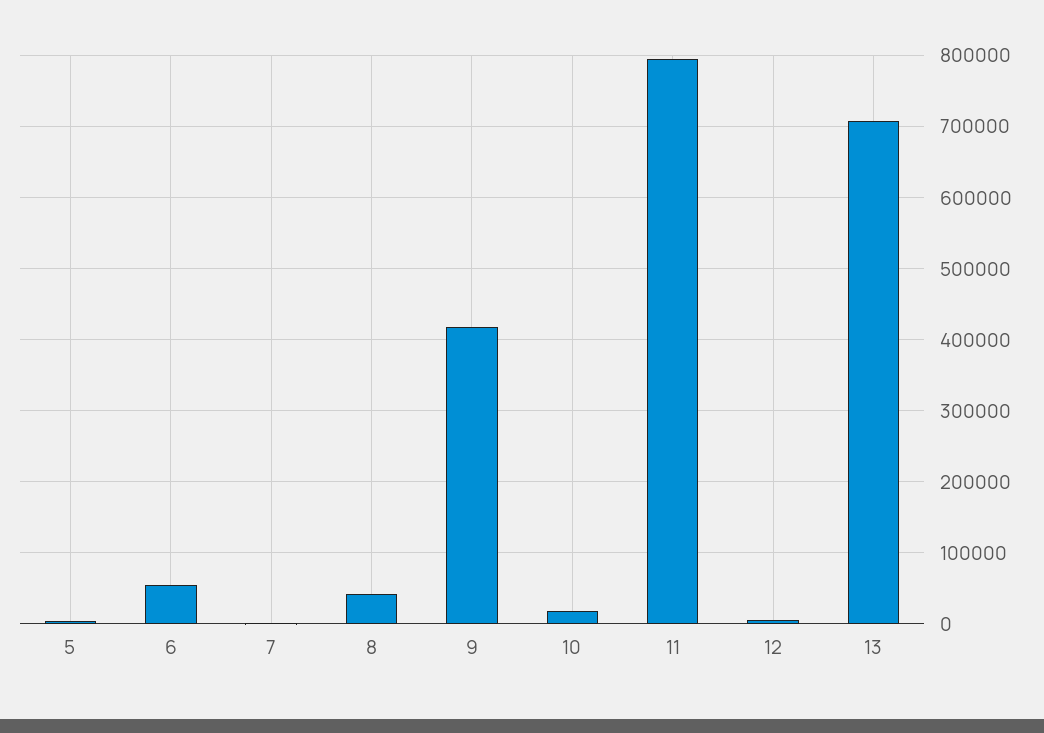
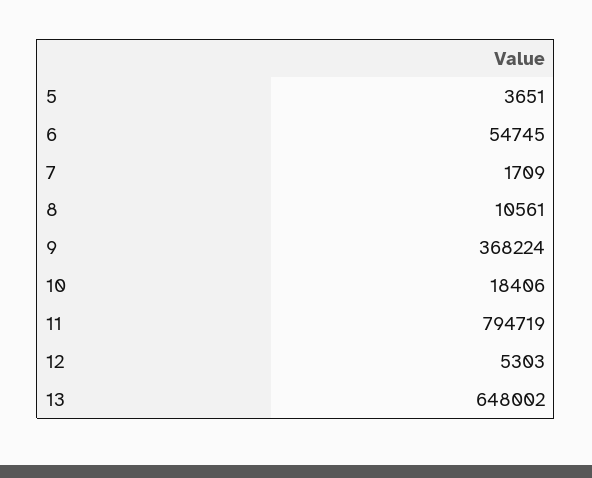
  {
    "5": 3651,
    "6": 54745,
    "7": 1709,
-   "8": 40000,
+   "8": 10561,
-   "9": 420000,
+   "9": 368224,
    "10": 18406,
    "11": 794719,
    "12": 5303,
-   "13": 710000
+   "13": 648002
  }

